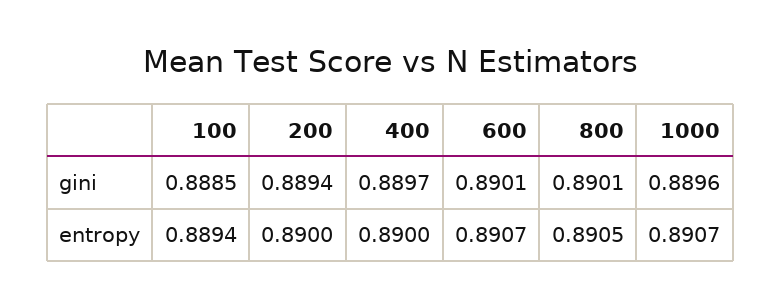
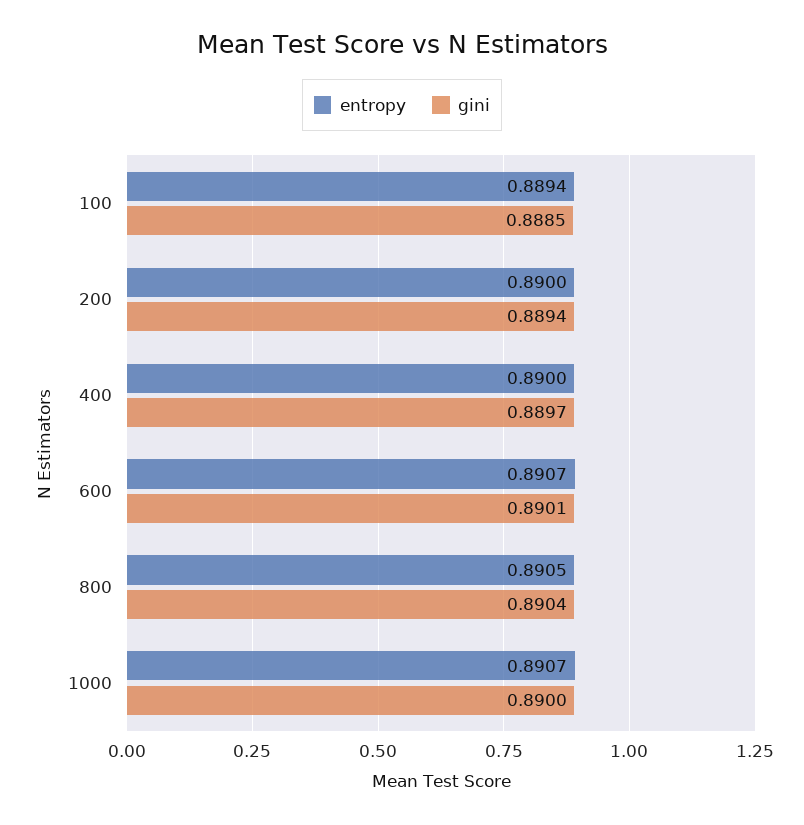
  {
    "gini": {
      "100": 0.8885,
      "200": 0.8894,
      "400": 0.8897,
      "600": 0.8901,
-     "800": 0.8901,
+     "800": 0.8904,
-     "1000": 0.8896
+     "1000": 0.89
    },
    "entropy": {
      "100": 0.8894,
      "200": 0.89,
      "400": 0.89,
      "600": 0.8907,
      "800": 0.8905,
      "1000": 0.8907
    }
  }

